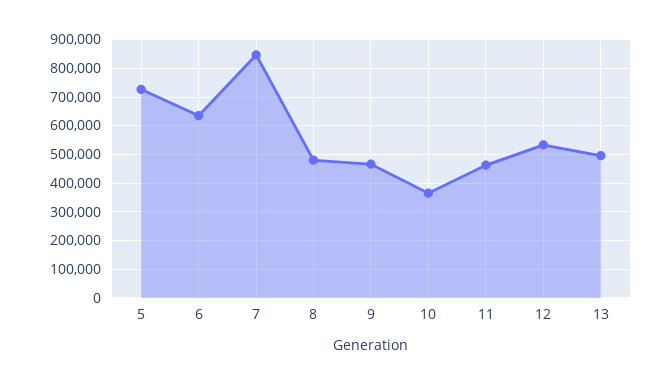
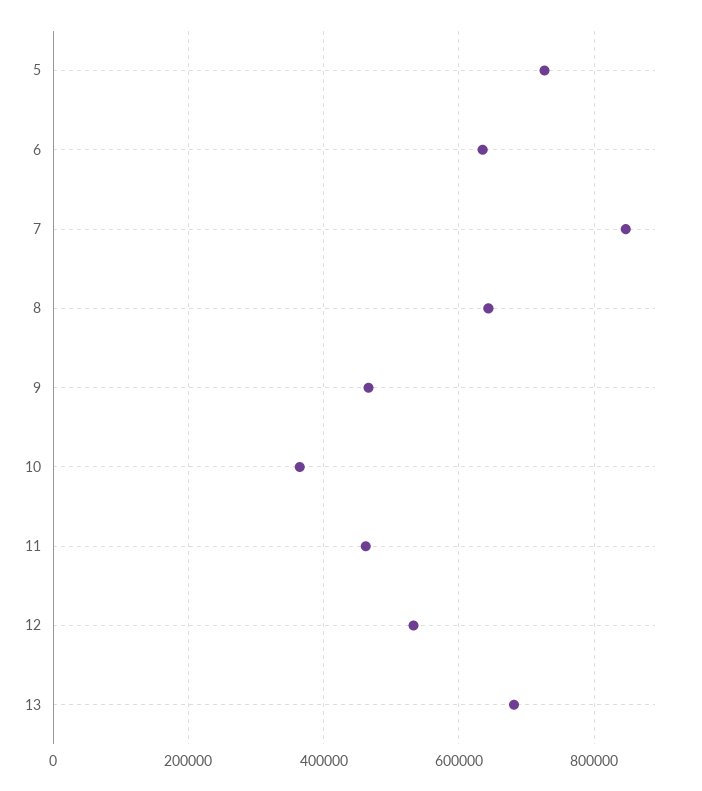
  {
    "5": 720000,
    "6": 640000,
    "7": 840000,
-   "8": 475000,
+   "8": 640000,
    "9": 460000,
    "10": 360000,
    "11": 460000,
    "12": 540000,
-   "13": 500000
+   "13": 680000
  }

